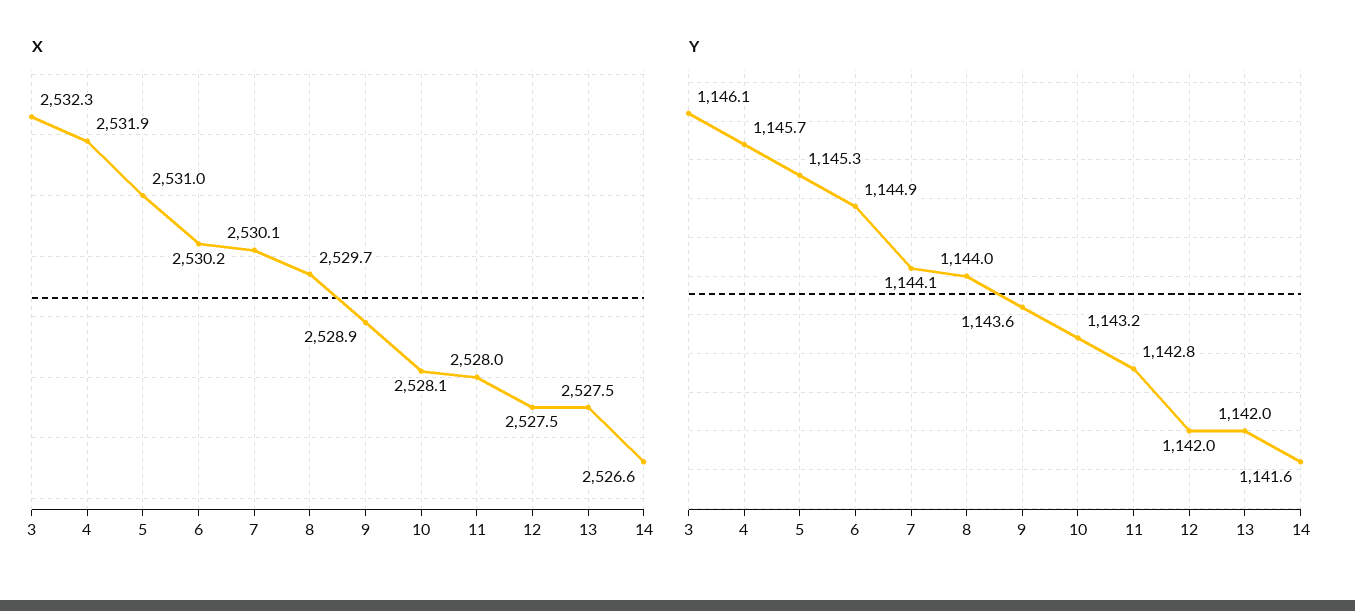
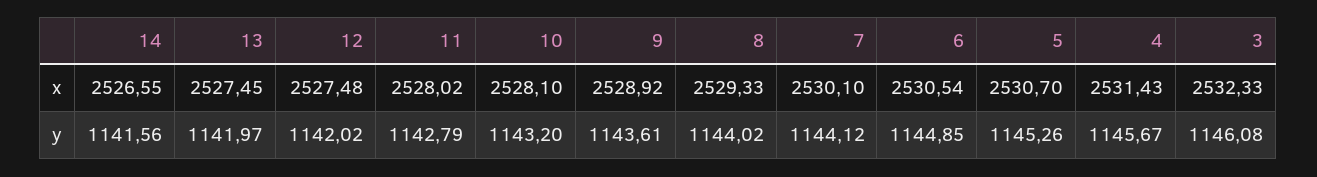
  {
    "X": {
      "3": 2532.33,
-     "4": 2531.9,
+     "4": 2531.43,
-     "5": 2531,
+     "5": 2530.7,
-     "6": 2530.2,
+     "6": 2530.54,
      "7": 2530.1,
-     "8": 2529.7,
+     "8": 2529.33,
      "9": 2528.92,
      "10": 2528.1,
      "11": 2528.02,
      "12": 2527.48,
      "13": 2527.45,
      "14": 2526.55
    },
    "Y": {
      "3": 1146.08,
      "4": 1145.67,
      "5": 1145.26,
      "6": 1144.85,
      "7": 1144.12,
      "8": 1144.02,
      "9": 1143.61,
      "10": 1143.2,
      "11": 1142.79,
      "12": 1142.02,
      "13": 1141.97,
      "14": 1141.56
    }
  }

